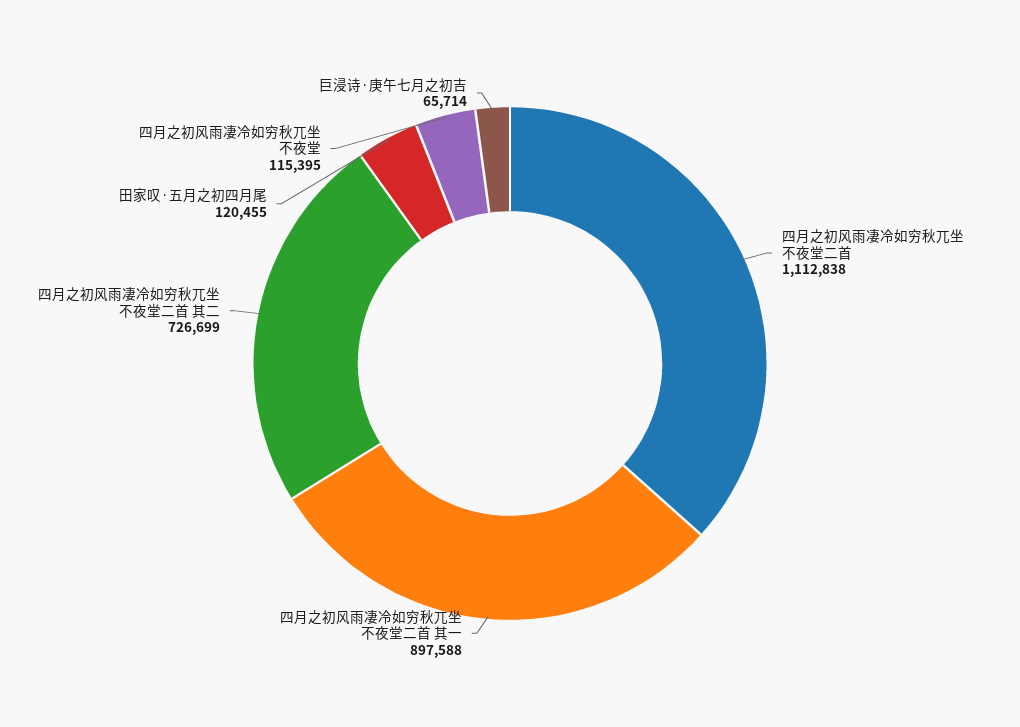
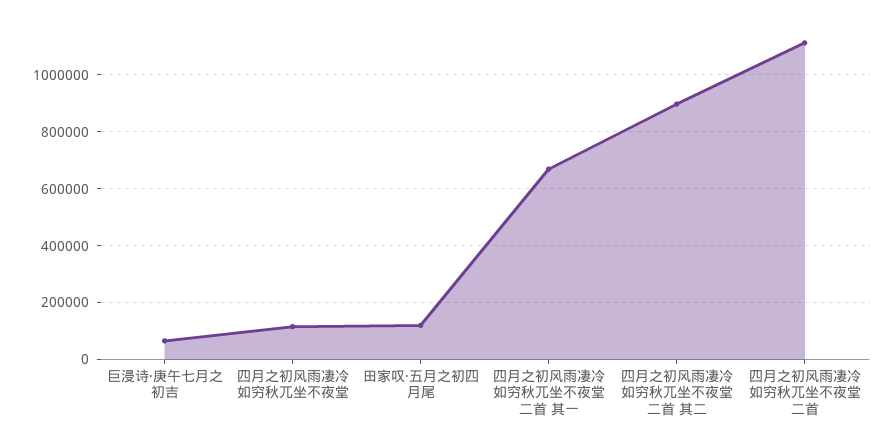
  {
    "四月之初风雨凄冷如穷秋兀坐不夜堂二首": 1112838,
-   "四月之初风雨凄冷如穷秋兀坐不夜堂二首 其一": 897588,
+   "四月之初风雨凄冷如穷秋兀坐不夜堂二首 其一": 675000,
-   "四月之初风雨凄冷如穷秋兀坐不夜堂二首 其二": 726699,
+   "四月之初风雨凄冷如穷秋兀坐不夜堂二首 其二": 900000,
    "田家叹·五月之初四月尾": 120455,
    "四月之初风雨凄冷如穷秋兀坐不夜堂": 115395,
    "巨浸诗·庚午七月之初吉": 65714
  }

